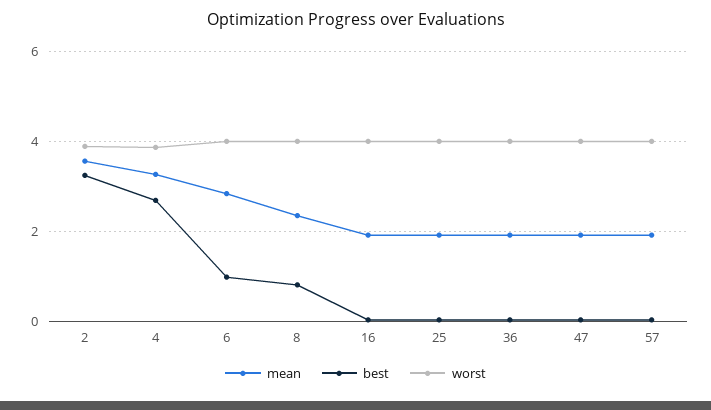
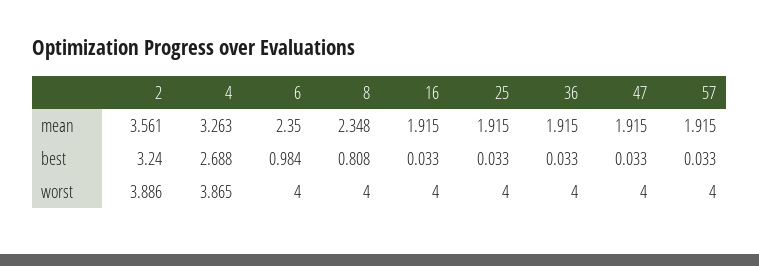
  {
    "mean": {
      "2": 3.561,
      "4": 3.263,
-     "6": 2.8,
+     "6": 2.35,
      "8": 2.348,
      "16": 1.915,
      "25": 1.915,
      "36": 1.915,
      "47": 1.915,
      "57": 1.915
    },
    "best": {
      "2": 3.24,
      "4": 2.688,
      "6": 0.984,
      "8": 0.808,
      "16": 0.033,
      "25": 0.033,
      "36": 0.033,
      "47": 0.033,
      "57": 0.033
    },
    "worst": {
      "2": 3.886,
      "4": 3.865,
      "6": 4,
      "8": 4,
      "16": 4,
      "25": 4,
      "36": 4,
      "47": 4,
      "57": 4
    }
  }

